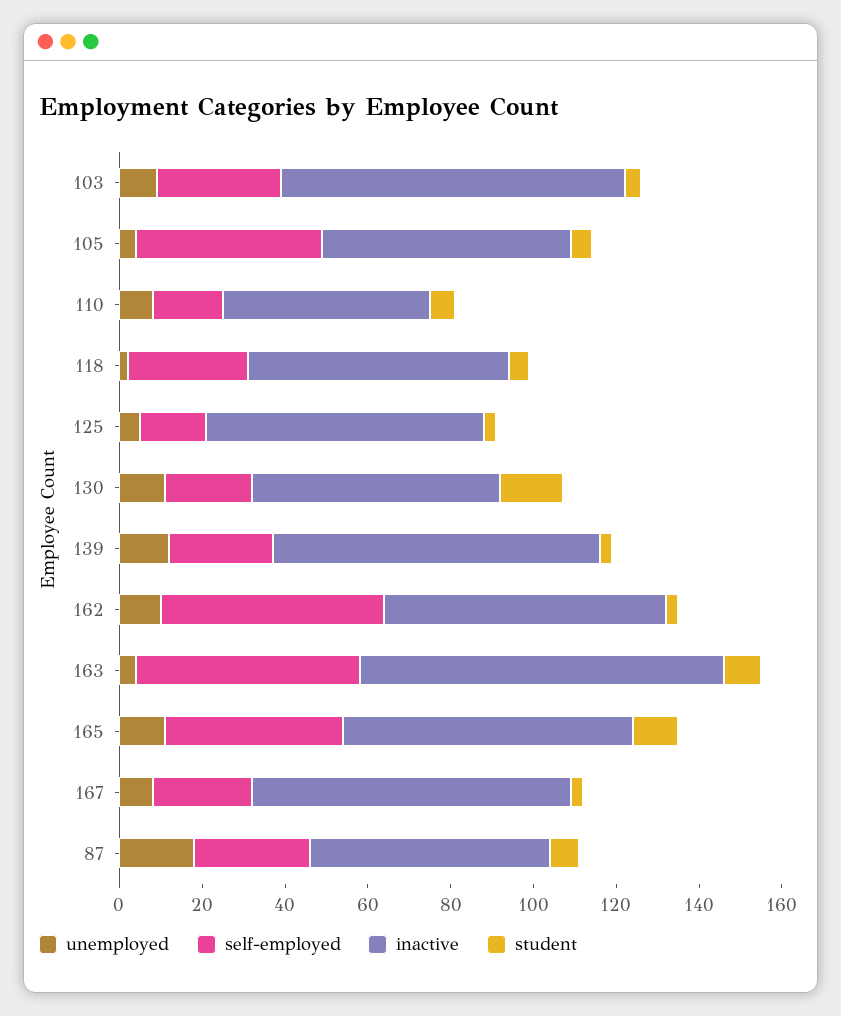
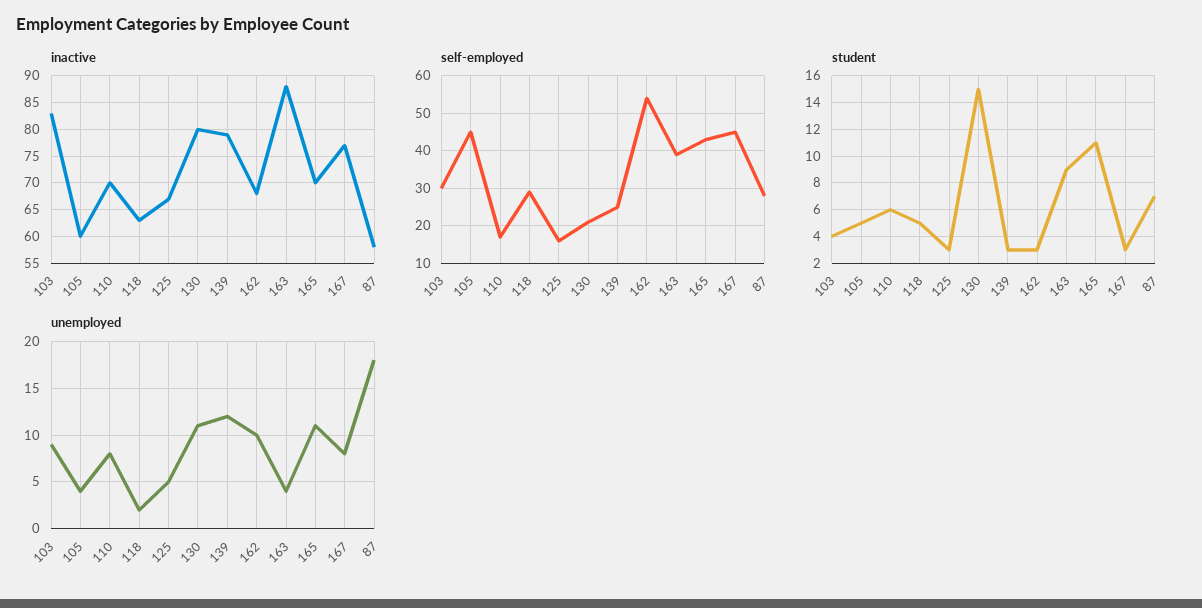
  {
    "unemployed": {
      "103": 9,
      "105": 4,
      "110": 8,
      "118": 2,
      "125": 5,
      "130": 11,
      "139": 12,
      "162": 10,
      "163": 4,
      "165": 11,
      "167": 8,
      "87": 18
    },
    "self-employed": {
      "103": 30,
      "105": 45,
      "110": 15,
      "118": 30,
      "125": 15,
      "130": 20,
      "139": 25,
      "162": 55,
-     "163": 55,
+     "163": 40,
      "165": 45,
-     "167": 25,
+     "167": 45,
      "87": 30
    },
    "inactive": {
      "103": 85,
      "105": 60,
-     "110": 50,
+     "110": 70,
      "118": 65,
      "125": 65,
-     "130": 60,
+     "130": 80,
      "139": 80,
      "162": 70,
      "163": 90,
      "165": 70,
      "167": 75,
      "87": 60
    },
    "student": {
      "103": 4,
      "105": 5,
      "110": 6,
      "118": 5,
      "125": 3,
      "130": 15,
      "139": 3,
      "162": 3,
      "163": 9,
      "165": 11,
      "167": 3,
      "87": 7
    }
  }

